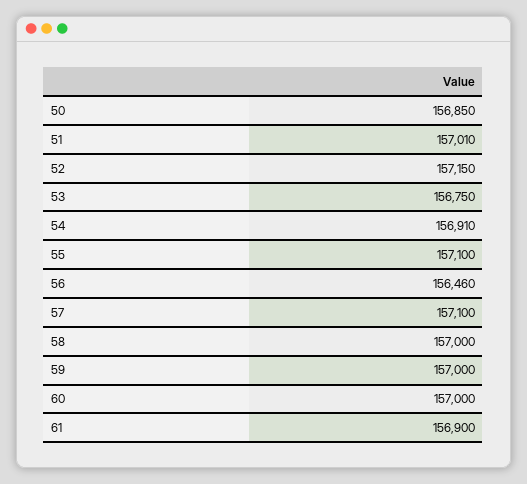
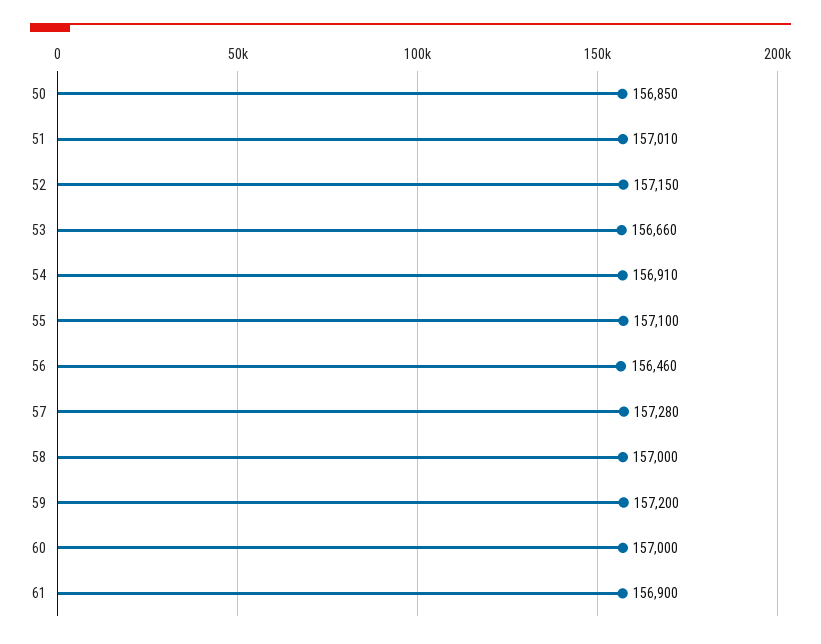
  {
    "50": 156850,
    "51": 157010,
    "52": 157150,
-   "53": 156750,
+   "53": 156660,
    "54": 156910,
    "55": 157100,
    "56": 156460,
-   "57": 157100,
+   "57": 157280,
    "58": 157000,
-   "59": 157000,
+   "59": 157200,
    "60": 157000,
    "61": 156900
  }

